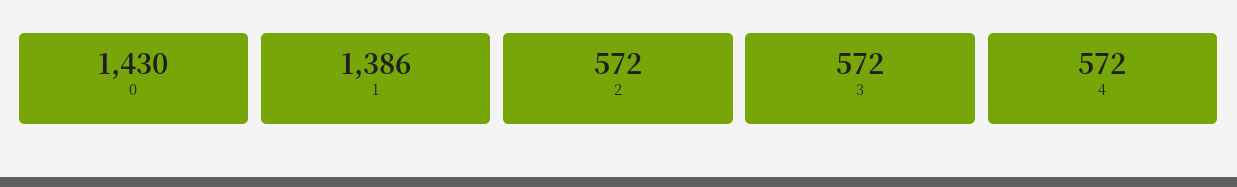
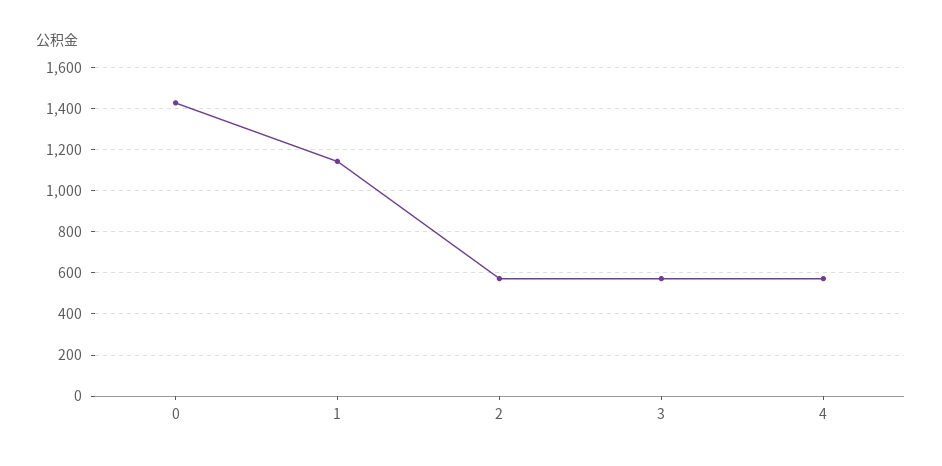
  {
    "0": 1430,
-   "1": 1386,
+   "1": 1150,
    "2": 572,
    "3": 572,
    "4": 572
  }

